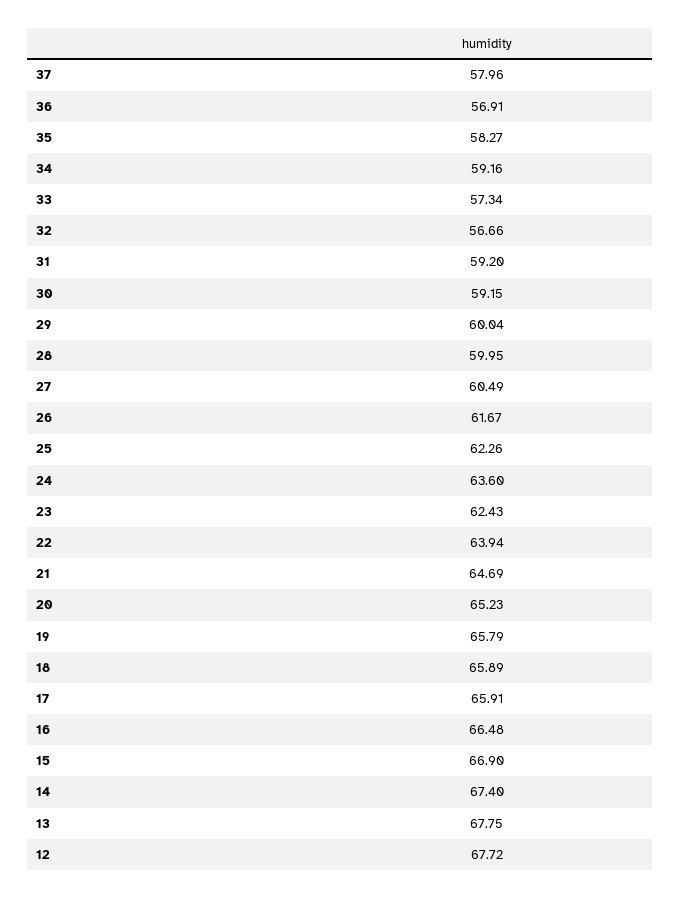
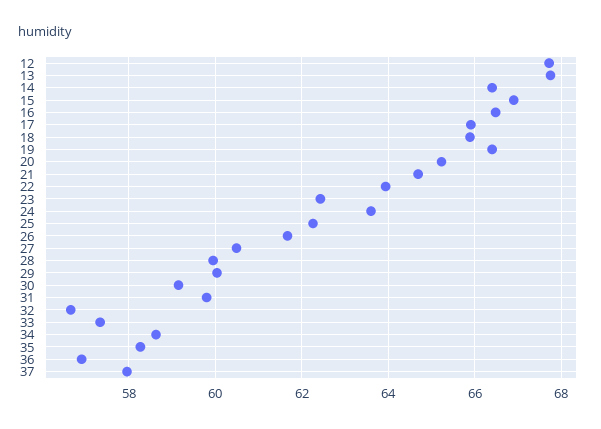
  {
    "37": 57.96,
    "36": 56.91,
    "35": 58.27,
-   "34": 59.16,
+   "34": 58.6,
    "33": 57.34,
    "32": 56.66,
-   "31": 59.2,
+   "31": 59.8,
    "30": 59.15,
    "29": 60.04,
    "28": 59.95,
    "27": 60.49,
    "26": 61.67,
    "25": 62.26,
    "24": 63.6,
    "23": 62.43,
    "22": 63.94,
    "21": 64.69,
    "20": 65.23,
-   "19": 65.79,
+   "19": 66.4,
    "18": 65.89,
    "17": 65.91,
    "16": 66.48,
    "15": 66.9,
-   "14": 67.4,
+   "14": 66.4,
    "13": 67.75,
    "12": 67.72
  }

